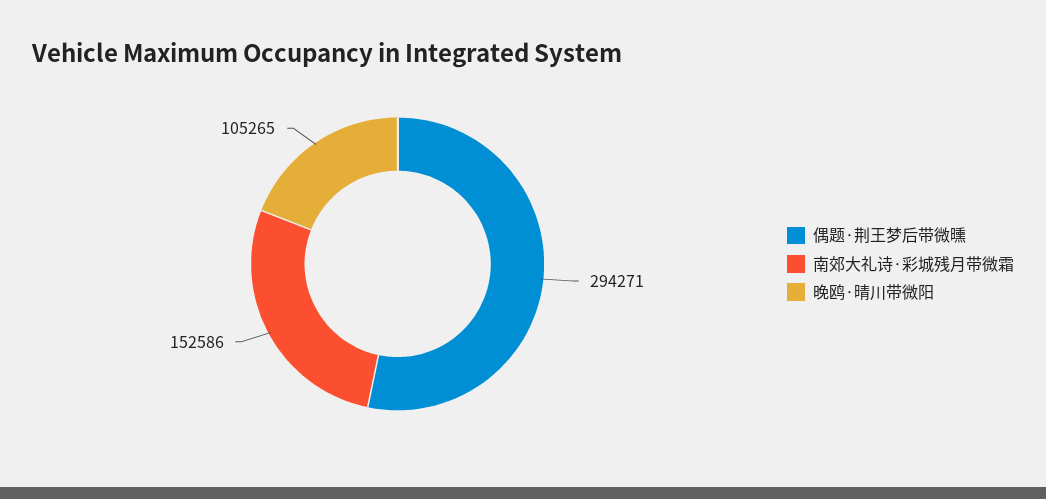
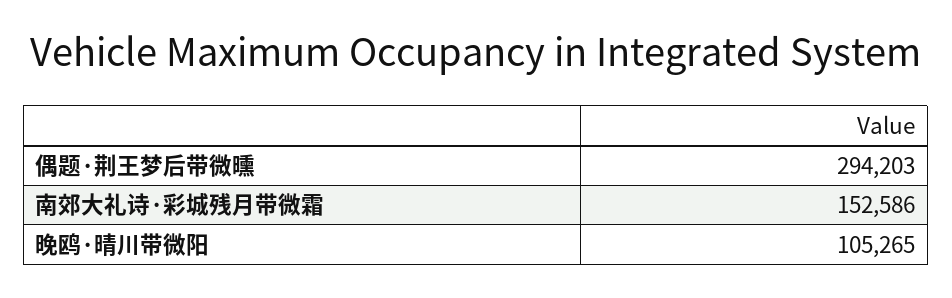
  {
-   "偶题·荆王梦后带微曛": 294271,
+   "偶题·荆王梦后带微曛": 294203,
    "南郊大礼诗·彩城残月带微霜": 152586,
    "晚鸥·晴川带微阳": 105265
  }

